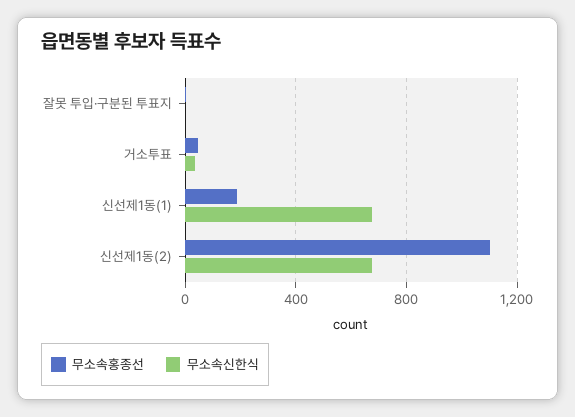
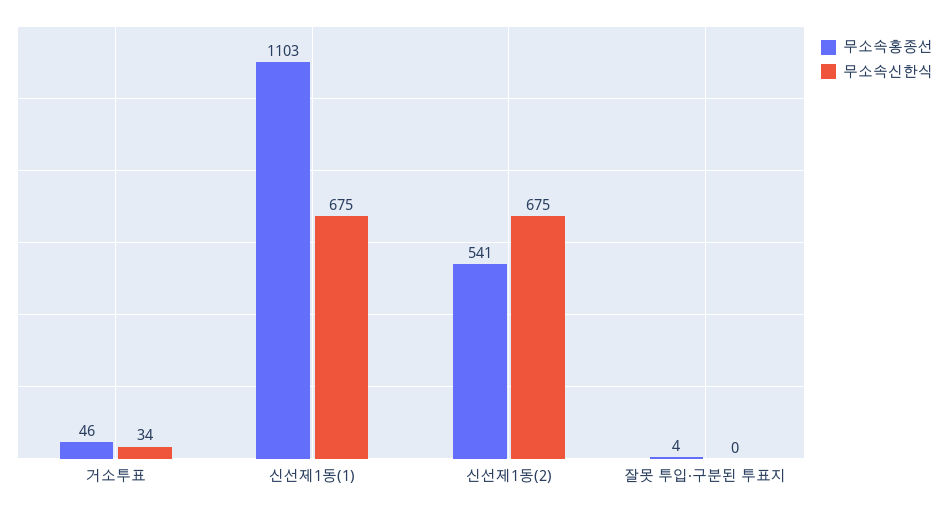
  {
    "무소속홍종선": {
      "잘못 투입·구분된 투표지": 4,
      "거소투표": 46,
-     "신선제1동(1)": 200,
+     "신선제1동(1)": 1103,
-     "신선제1동(2)": 1100
+     "신선제1동(2)": 541
    },
    "무소속신한식": {
      "잘못 투입·구분된 투표지": 0,
      "거소투표": 34,
      "신선제1동(1)": 675,
      "신선제1동(2)": 675
    }
  }

